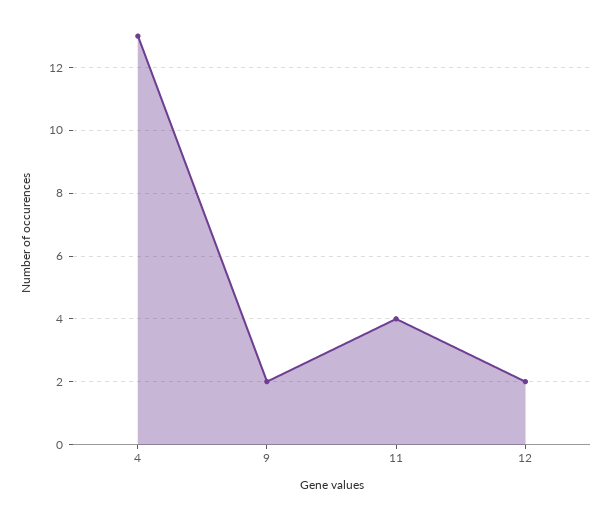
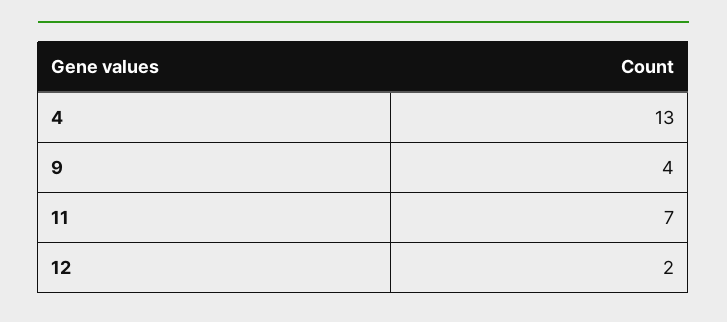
  {
    "4": 13,
-   "9": 2,
+   "9": 4,
-   "11": 4,
+   "11": 7,
    "12": 2
  }

